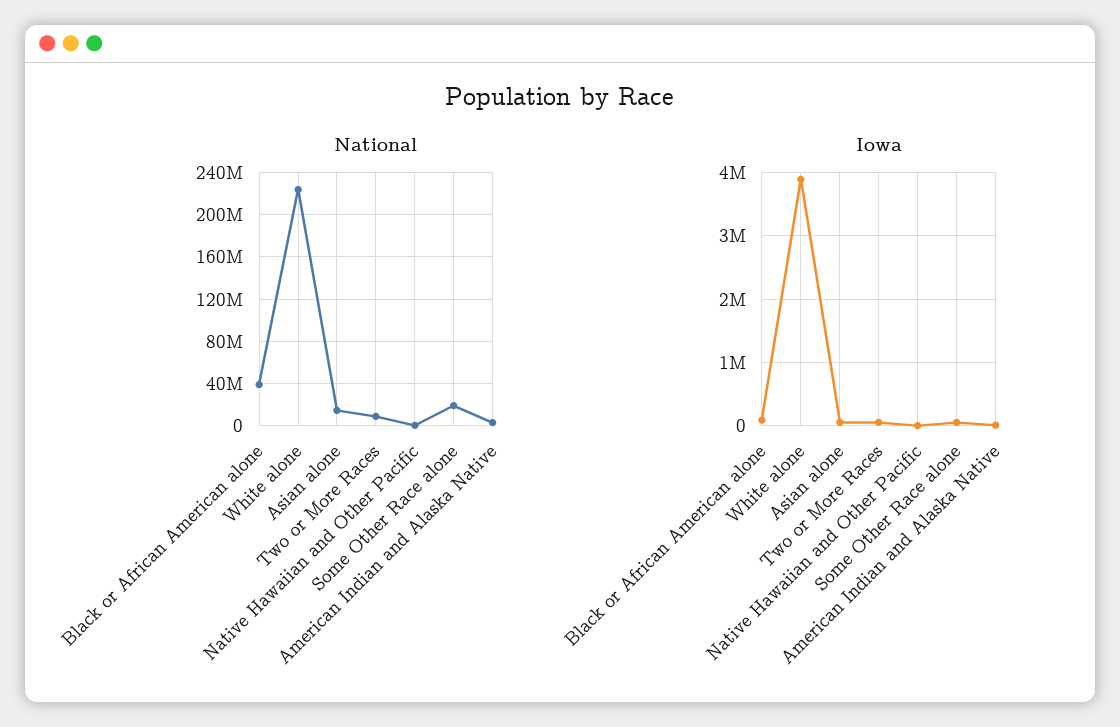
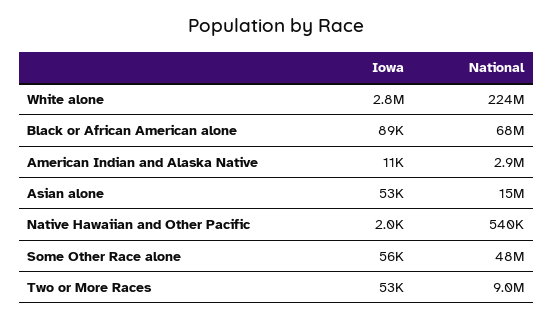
  {
    "National": {
-     "Black or African American alone": 40000000,
+     "Black or African American alone": 68000000,
      "White alone": 224000000,
      "Asian alone": 15000000,
      "Two or More Races": 9000000,
      "Native Hawaiian and Other Pacific": 540000,
-     "Some Other Race alone": 20000000,
+     "Some Other Race alone": 48000000,
      "American Indian and Alaska Native": 2900000
    },
    "Iowa": {
      "Black or African American alone": 89000,
-     "White alone": 3900000,
+     "White alone": 2800000,
      "Asian alone": 53000,
      "Two or More Races": 53000,
      "Native Hawaiian and Other Pacific": 2000,
      "Some Other Race alone": 56000,
      "American Indian and Alaska Native": 11000
    }
  }

